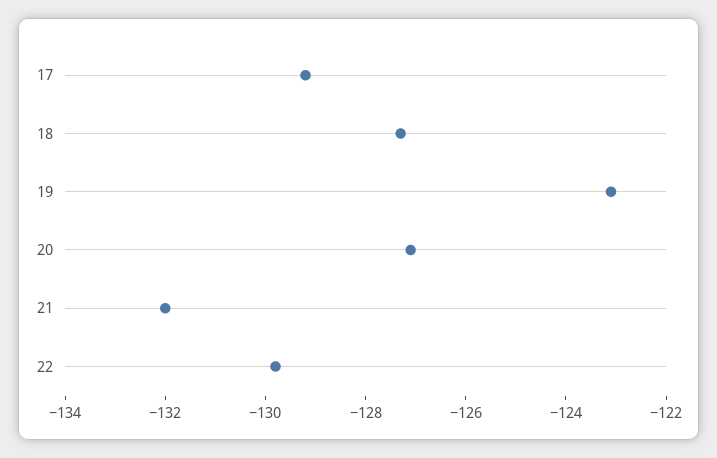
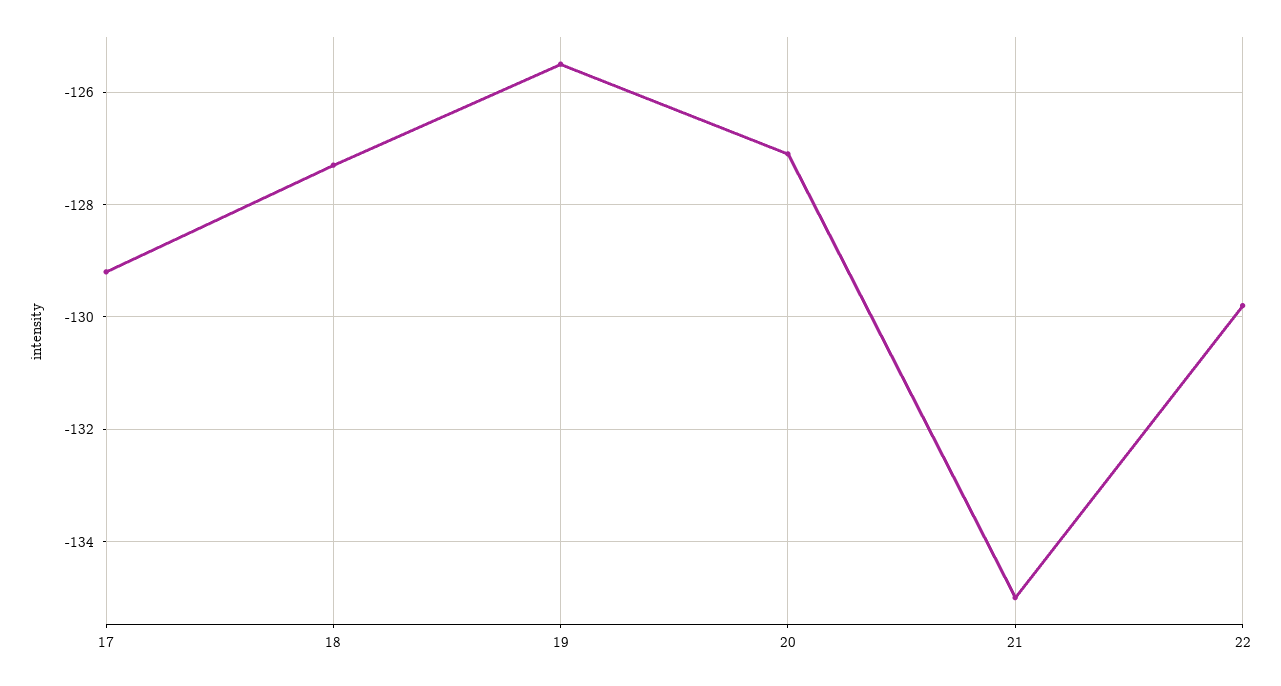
  {
    "17": -129,
    "18": -127.5,
-   "19": -123,
+   "19": -125.5,
    "20": -127,
-   "21": -132,
+   "21": -135,
    "22": -130
  }

